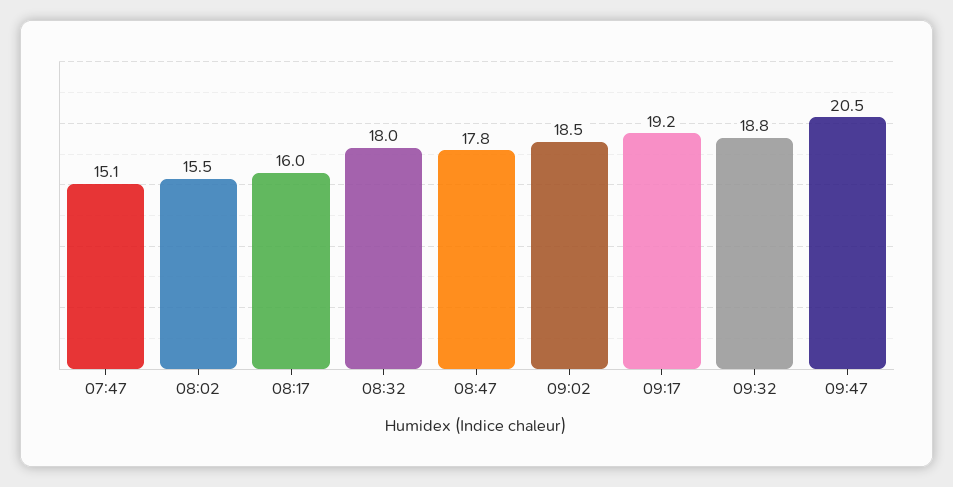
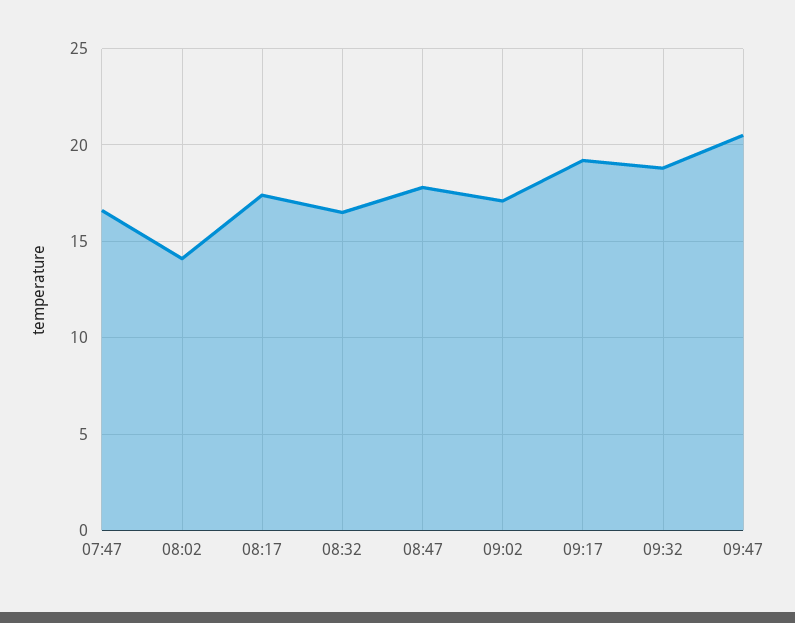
  {
-   "07:47": 15.1,
+   "07:47": 16.5,
-   "08:02": 15.5,
+   "08:02": 14,
-   "08:17": 16,
+   "08:17": 17.5,
-   "08:32": 18,
+   "08:32": 16.5,
    "08:47": 17.8,
-   "09:02": 18.5,
+   "09:02": 17,
    "09:17": 19.2,
    "09:32": 18.8,
    "09:47": 20.5
  }

